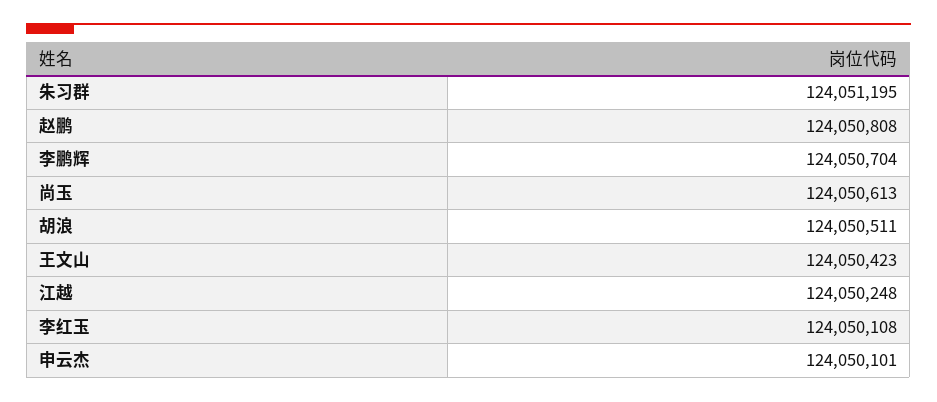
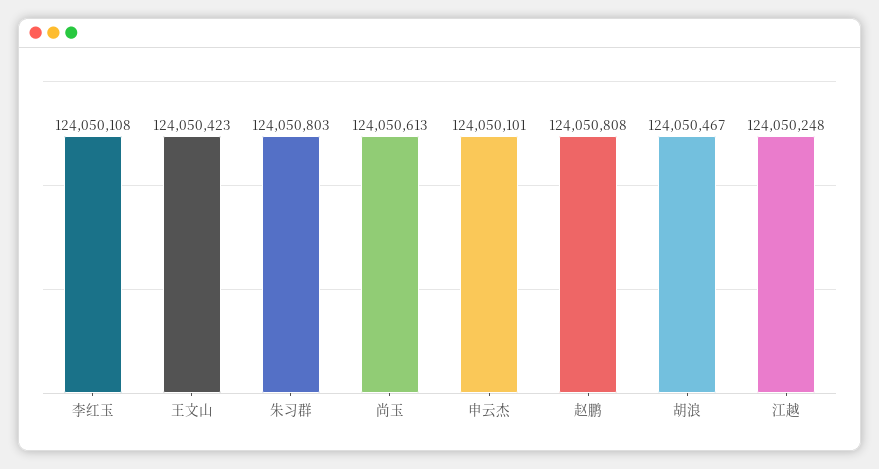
  {
-   "朱习群": 124051195,
+   "朱习群": 124050803,
    "赵鹏": 124050808,
-   "李鹏辉": 124050704,
    "尚玉": 124050613,
-   "胡浪": 124050511,
+   "胡浪": 124050467,
    "王文山": 124050423,
    "江越": 124050248,
    "李红玉": 124050108,
    "申云杰": 124050101
  }

